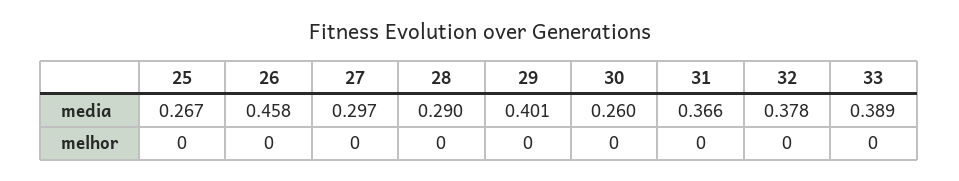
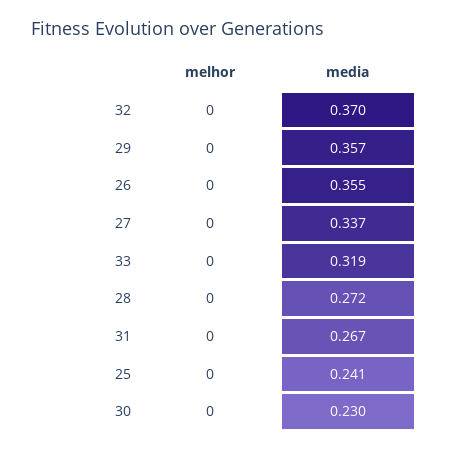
  {
    "25": {
-     "media": 0.267,
+     "media": 0.241,
      "melhor": 0
    },
    "26": {
-     "media": 0.458,
+     "media": 0.355,
      "melhor": 0
    },
    "27": {
-     "media": 0.297,
+     "media": 0.337,
      "melhor": 0
    },
    "28": {
-     "media": 0.29,
+     "media": 0.272,
      "melhor": 0
    },
    "29": {
-     "media": 0.401,
+     "media": 0.357,
      "melhor": 0
    },
    "30": {
-     "media": 0.26,
+     "media": 0.23,
      "melhor": 0
    },
    "31": {
-     "media": 0.366,
+     "media": 0.267,
      "melhor": 0
    },
    "32": {
-     "media": 0.378,
+     "media": 0.37,
      "melhor": 0
    },
    "33": {
-     "media": 0.389,
+     "media": 0.319,
      "melhor": 0
    }
  }

